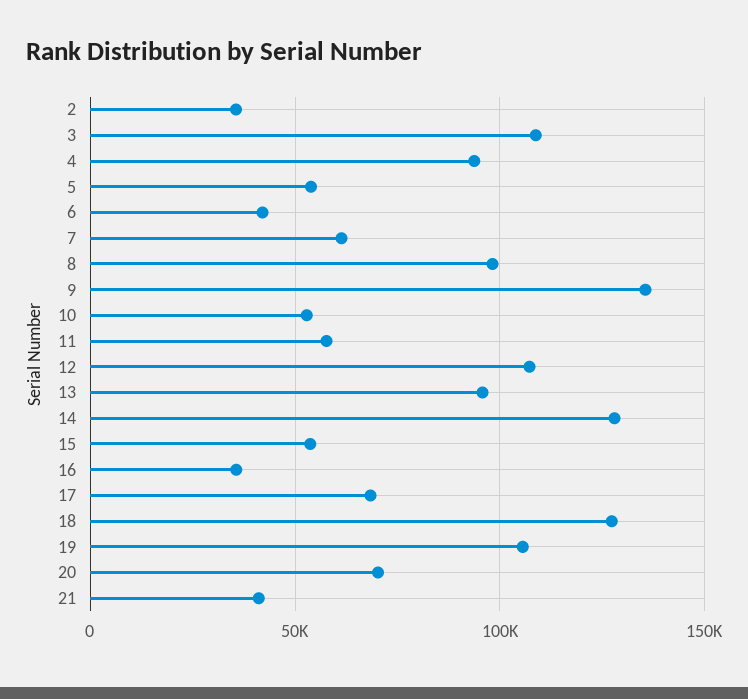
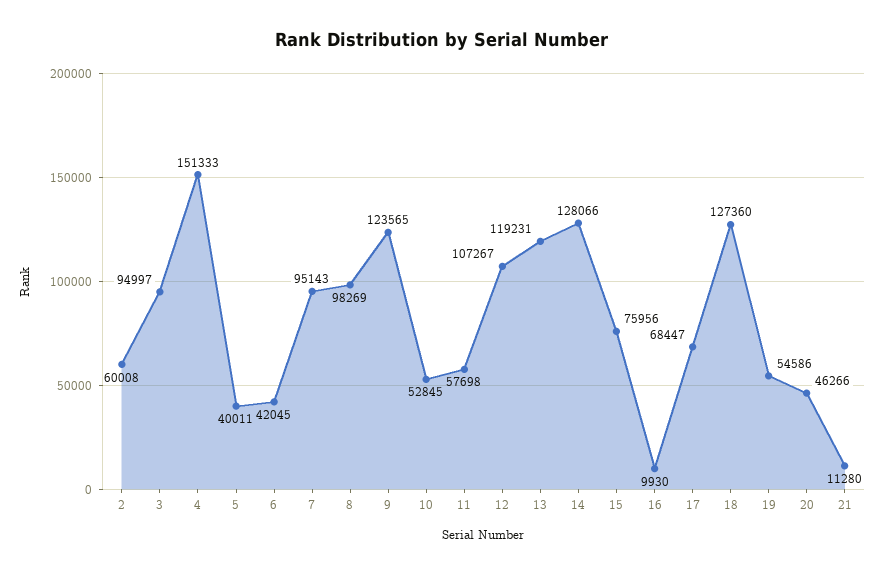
  {
-   "2": 35000,
+   "2": 60008,
-   "3": 110000,
+   "3": 94997,
-   "4": 95000,
+   "4": 151333,
-   "5": 55000,
+   "5": 40011,
    "6": 42045,
-   "7": 60000,
+   "7": 95143,
    "8": 98269,
-   "9": 135000,
+   "9": 123565,
    "10": 52845,
    "11": 57698,
    "12": 107267,
-   "13": 95000,
+   "13": 119231,
    "14": 128066,
-   "15": 55000,
+   "15": 75956,
-   "16": 35000,
+   "16": 9930,
    "17": 68447,
    "18": 127360,
-   "19": 105000,
+   "19": 54586,
-   "20": 70000,
+   "20": 46266,
-   "21": 40000
+   "21": 11280
  }

